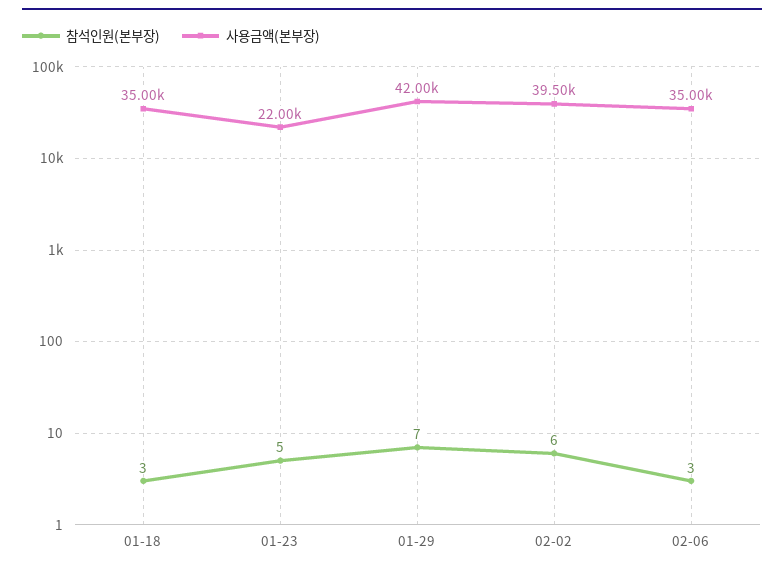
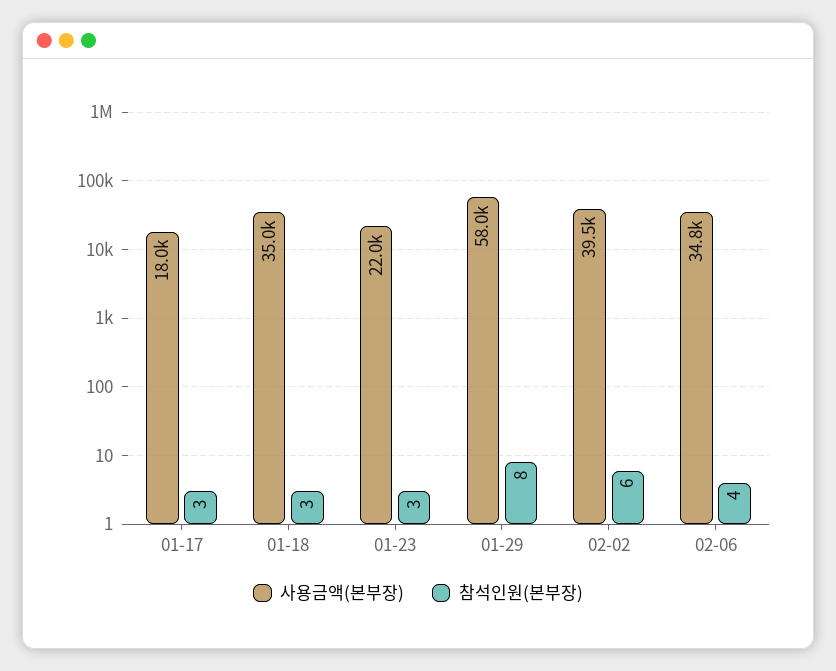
  {
    "참석인원(본부장)": {
      "01-18": 3,
-     "01-23": 5,
+     "01-23": 3,
-     "01-29": 7,
+     "01-29": 8,
      "02-02": 6,
-     "02-06": 3
+     "02-06": 4,
+     "01-17": 3
    },
    "사용금액(본부장)": {
      "01-18": 35000,
      "01-23": 22000,
-     "01-29": 42000,
+     "01-29": 58000,
      "02-02": 39500,
-     "02-06": 35000
+     "02-06": 34800,
+     "01-17": 18000
    }
  }

